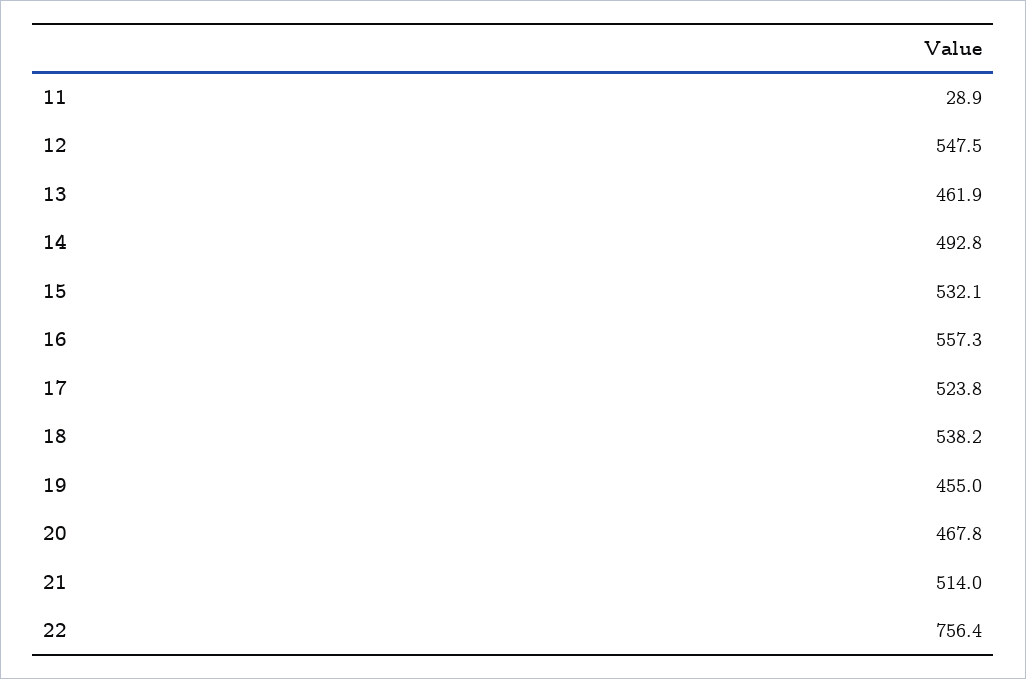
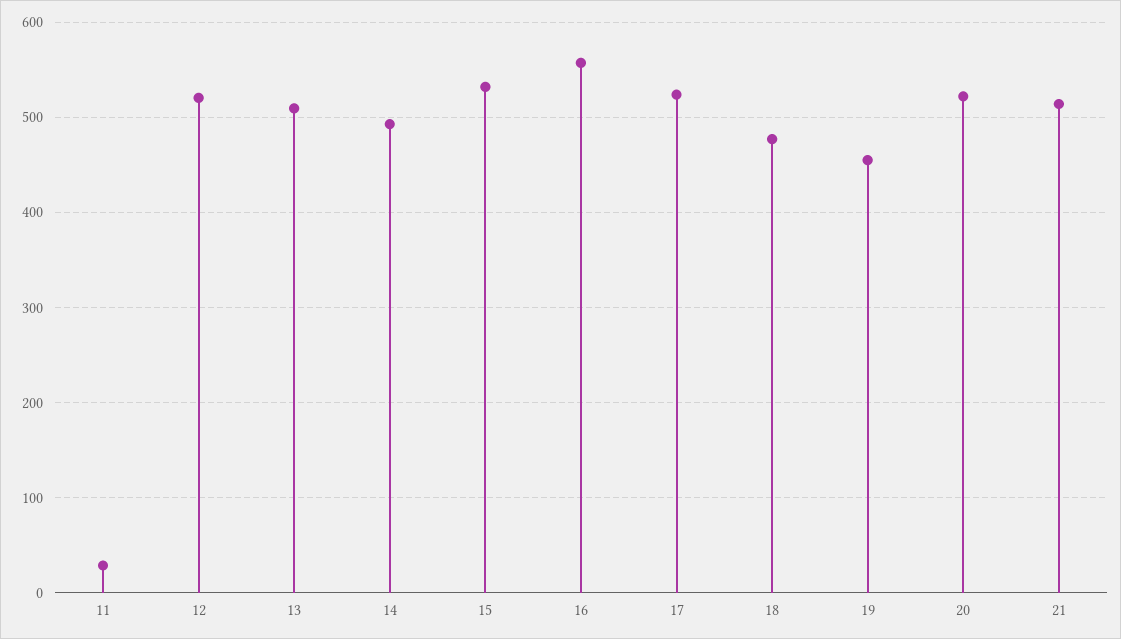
  {
    "11": 28.9,
-   "12": 547.5,
+   "12": 520,
-   "13": 461.9,
+   "13": 510,
    "14": 492.8,
    "15": 532.1,
    "16": 557.3,
    "17": 523.8,
-   "18": 538.2,
+   "18": 480,
    "19": 455,
-   "20": 467.8,
+   "20": 520,
-   "21": 514,
+   "21": 514
-   "22": 756.4
  }

